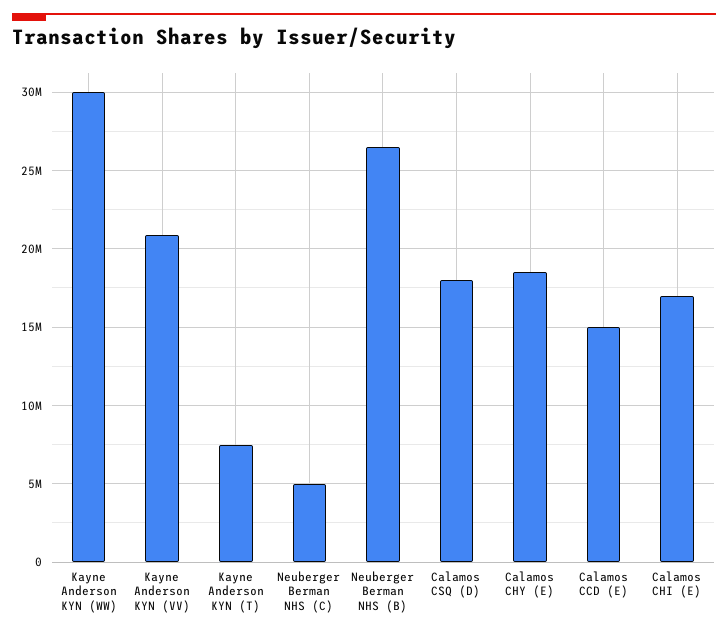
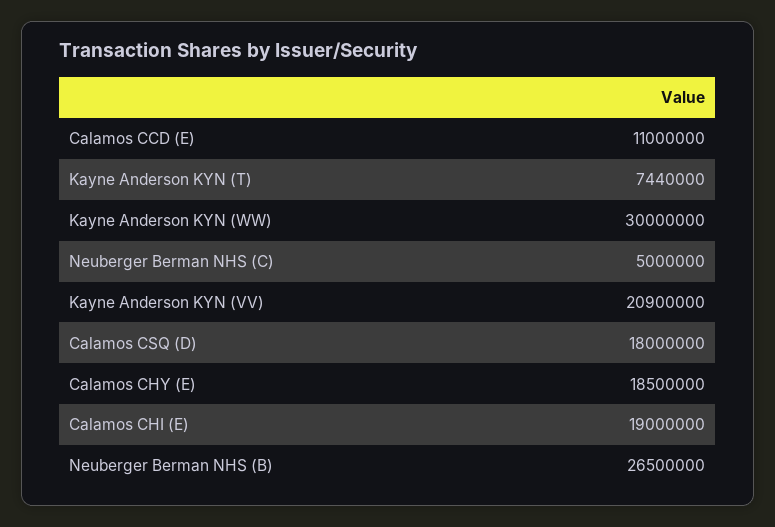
  {
    "Kayne Anderson KYN (WW)": 30000000,
    "Kayne Anderson KYN (VV)": 20900000,
    "Kayne Anderson KYN (T)": 7440000,
    "Neuberger Berman NHS (C)": 5000000,
    "Neuberger Berman NHS (B)": 26500000,
    "Calamos CSQ (D)": 18000000,
    "Calamos CHY (E)": 18500000,
-   "Calamos CCD (E)": 15000000,
+   "Calamos CCD (E)": 11000000,
-   "Calamos CHI (E)": 17000000
+   "Calamos CHI (E)": 19000000
  }

